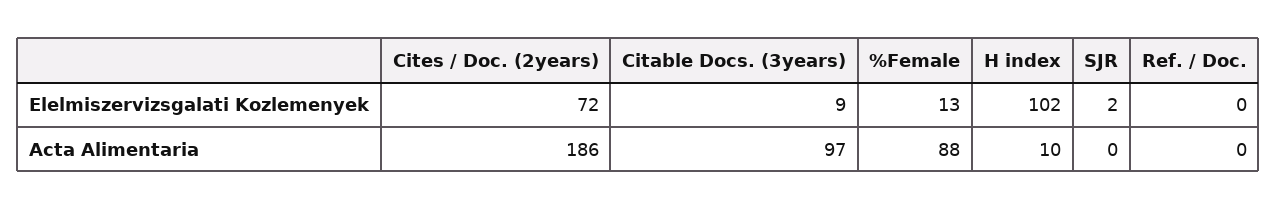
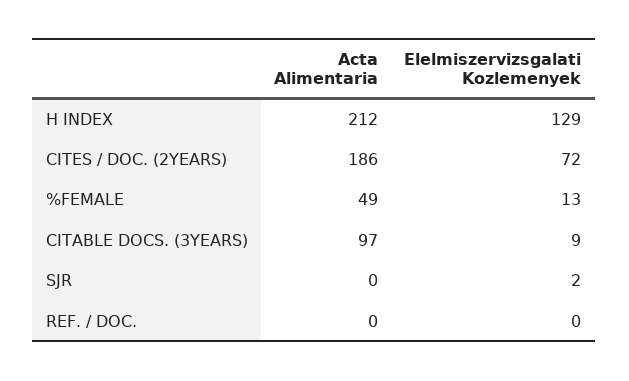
  {
    "Cites / Doc. (2years)": {
      "Elelmiszervizsgalati Kozlemenyek": 72,
      "Acta Alimentaria": 186
    },
    "Citable Docs. (3years)": {
      "Elelmiszervizsgalati Kozlemenyek": 9,
      "Acta Alimentaria": 97
    },
    "%Female": {
      "Elelmiszervizsgalati Kozlemenyek": 13,
-     "Acta Alimentaria": 88
+     "Acta Alimentaria": 49
    },
    "H index": {
-     "Elelmiszervizsgalati Kozlemenyek": 102,
+     "Elelmiszervizsgalati Kozlemenyek": 129,
-     "Acta Alimentaria": 10
+     "Acta Alimentaria": 212
    },
    "SJR": {
      "Elelmiszervizsgalati Kozlemenyek": 2,
      "Acta Alimentaria": 0
    },
    "Ref. / Doc.": {
      "Elelmiszervizsgalati Kozlemenyek": 0,
      "Acta Alimentaria": 0
    }
  }

